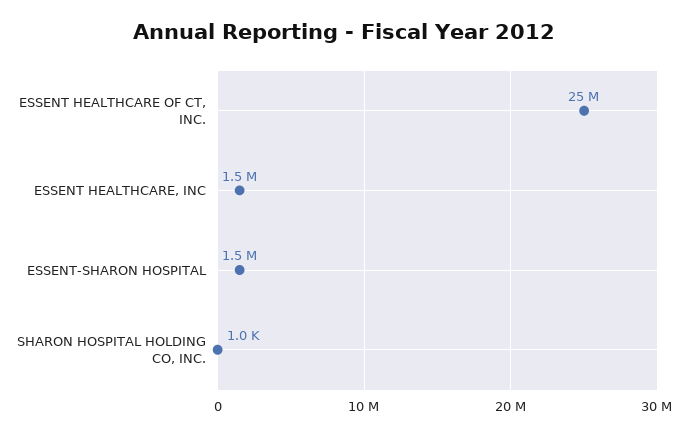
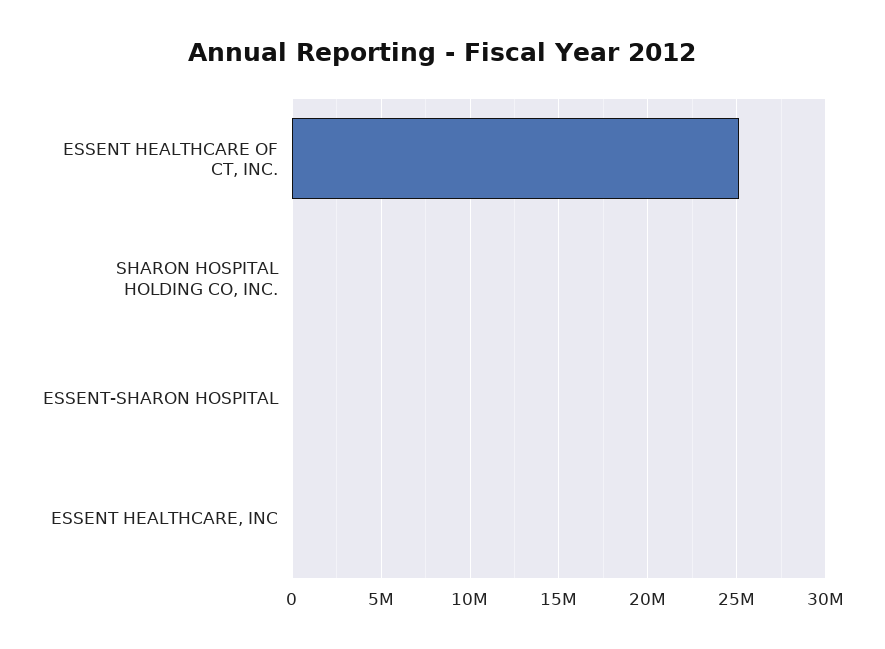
  {
    "ESSENT HEALTHCARE OF CT, INC.": 25000000,
-   "ESSENT HEALTHCARE, INC": 1500000,
+   "ESSENT HEALTHCARE, INC": 0,
-   "ESSENT-SHARON HOSPITAL": 1500000,
+   "ESSENT-SHARON HOSPITAL": 0,
    "SHARON HOSPITAL HOLDING CO, INC.": 1000
  }

